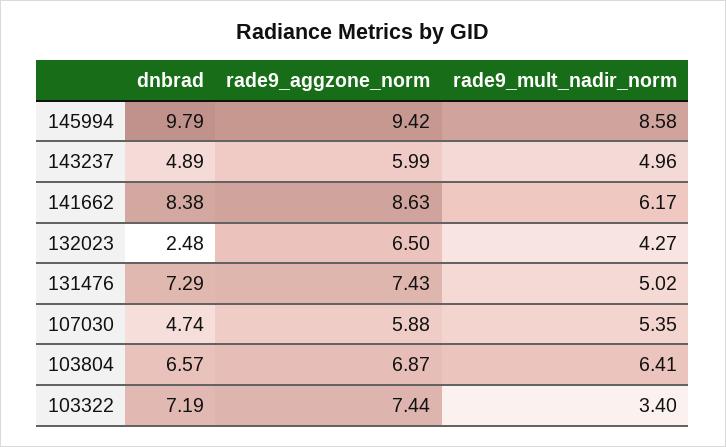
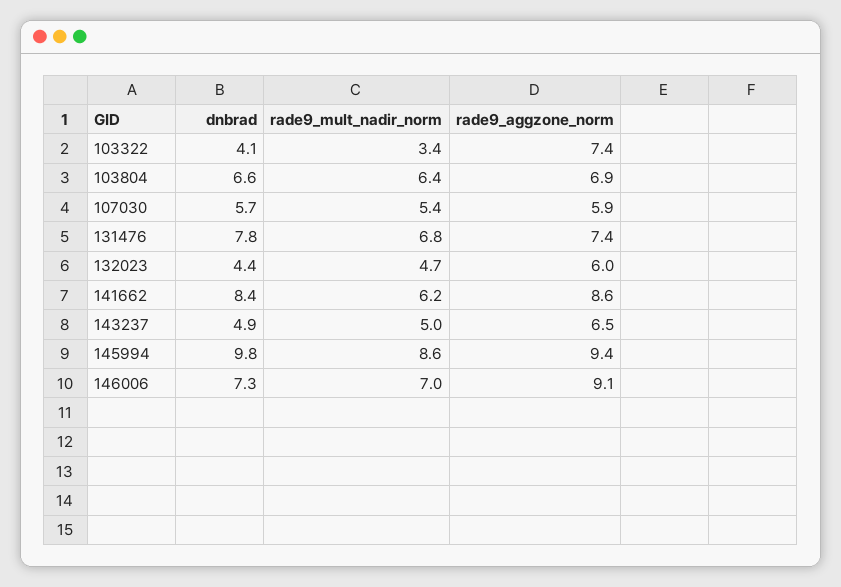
  {
    "dnbrad": {
      "145994": 9.79,
      "143237": 4.89,
      "141662": 8.38,
-     "132023": 2.48,
+     "132023": 4.4,
-     "131476": 7.29,
+     "131476": 7.8,
-     "107030": 4.74,
+     "107030": 5.7,
      "103804": 6.57,
-     "103322": 7.19
+     "103322": 4.1,
+     "146006": 7.3
    },
    "rade9_aggzone_norm": {
      "145994": 9.42,
-     "143237": 5.99,
+     "143237": 6.5,
      "141662": 8.63,
-     "132023": 6.5,
+     "132023": 6,
      "131476": 7.43,
      "107030": 5.88,
      "103804": 6.87,
-     "103322": 7.44
+     "103322": 7.44,
+     "146006": 9.1
    },
    "rade9_mult_nadir_norm": {
      "145994": 8.58,
      "143237": 4.96,
      "141662": 6.17,
-     "132023": 4.27,
+     "132023": 4.7,
-     "131476": 5.02,
+     "131476": 6.8,
      "107030": 5.35,
      "103804": 6.41,
-     "103322": 3.4
+     "103322": 3.4,
+     "146006": 7
    }
  }

